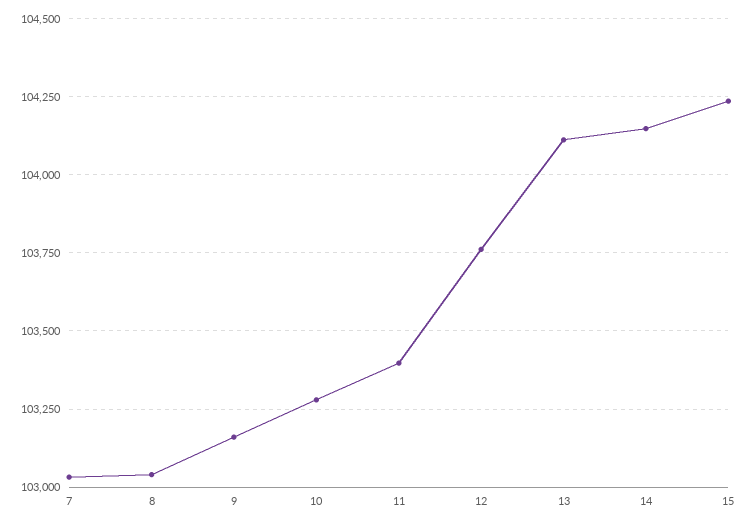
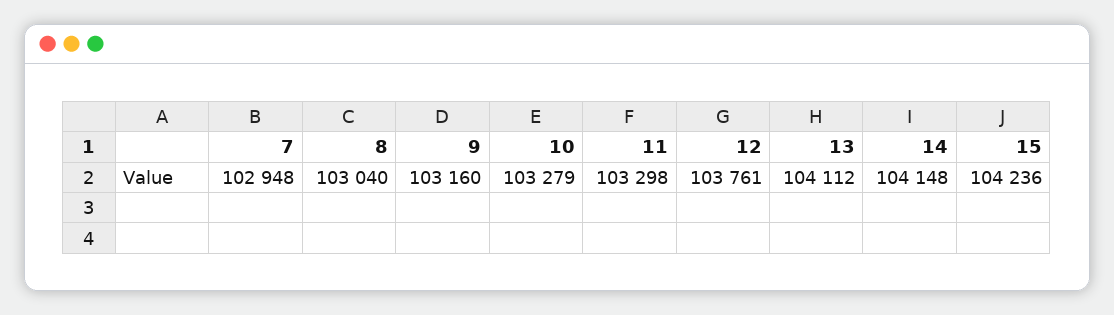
  {
-   "7": 103025,
+   "7": 102948,
    "8": 103040,
    "9": 103160,
    "10": 103279,
-   "11": 103400,
+   "11": 103298,
    "12": 103761,
    "13": 104112,
    "14": 104148,
    "15": 104236
  }

